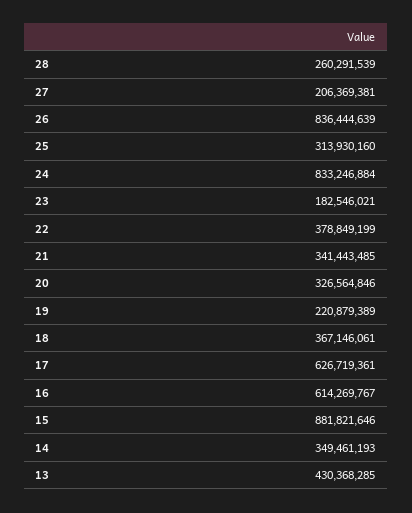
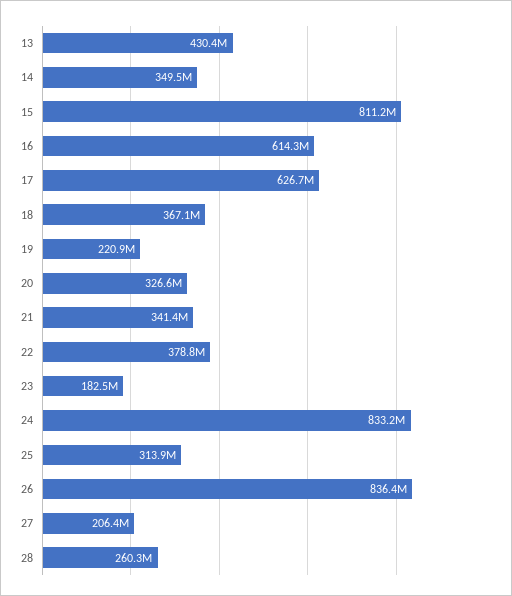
  {
    "28": 260291539,
    "27": 206369381,
    "26": 836444639,
    "25": 313930160,
    "24": 833246884,
    "23": 182546021,
    "22": 378849199,
    "21": 341443485,
    "20": 326564846,
    "19": 220879389,
    "18": 367146061,
    "17": 626719361,
    "16": 614269767,
-   "15": 881821646,
+   "15": 811200000,
    "14": 349461193,
    "13": 430368285
  }

